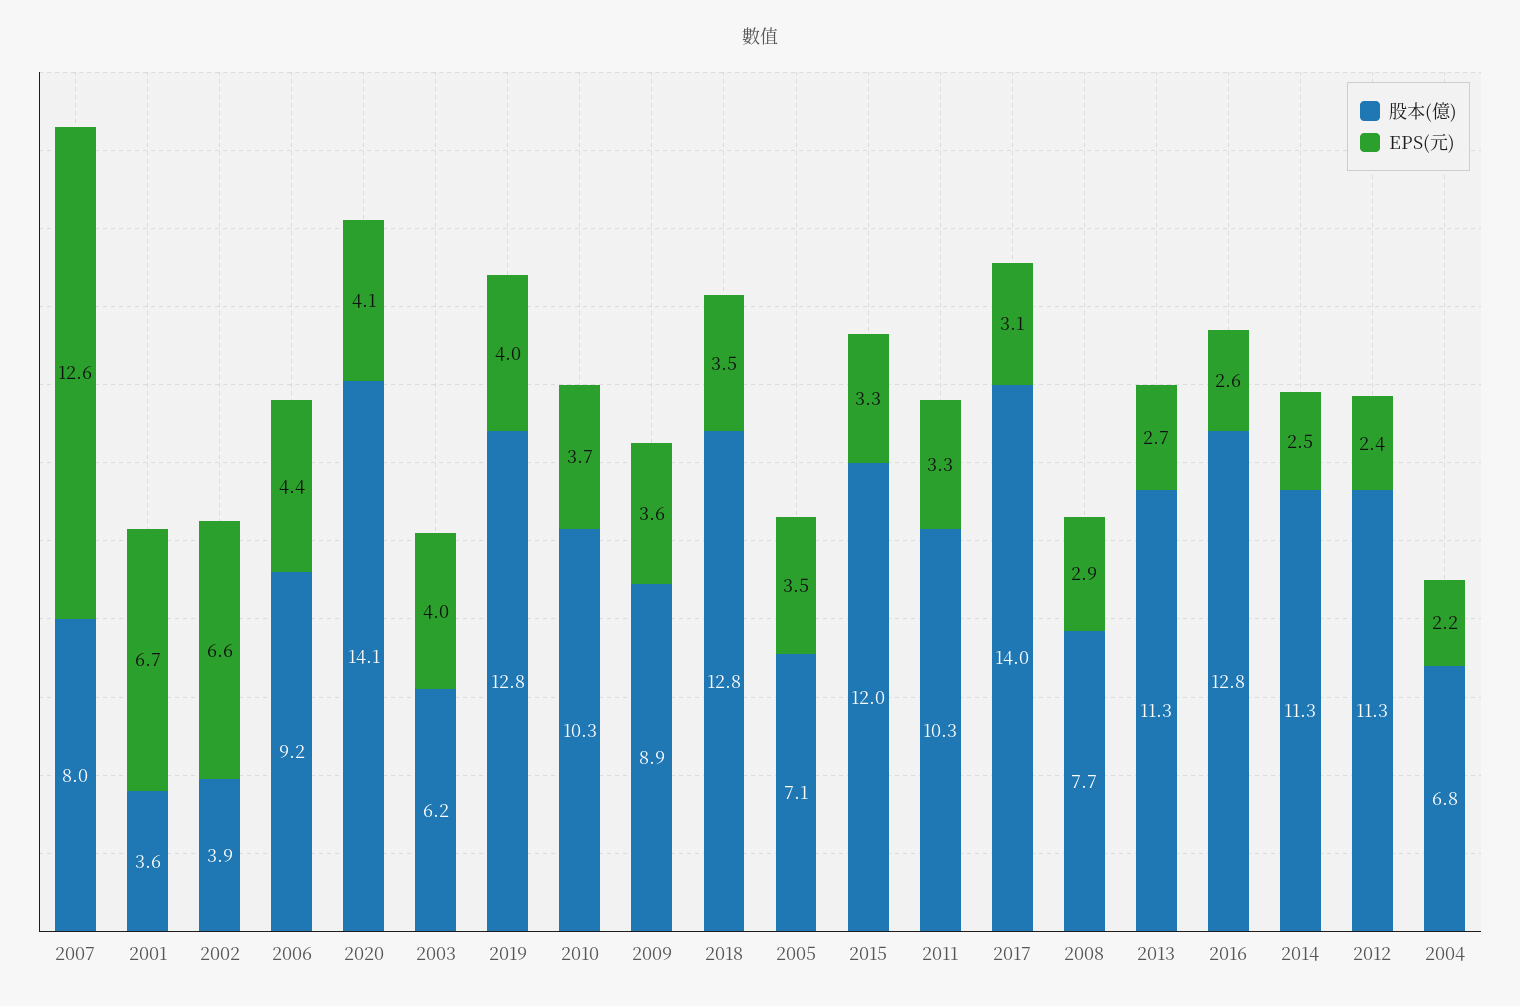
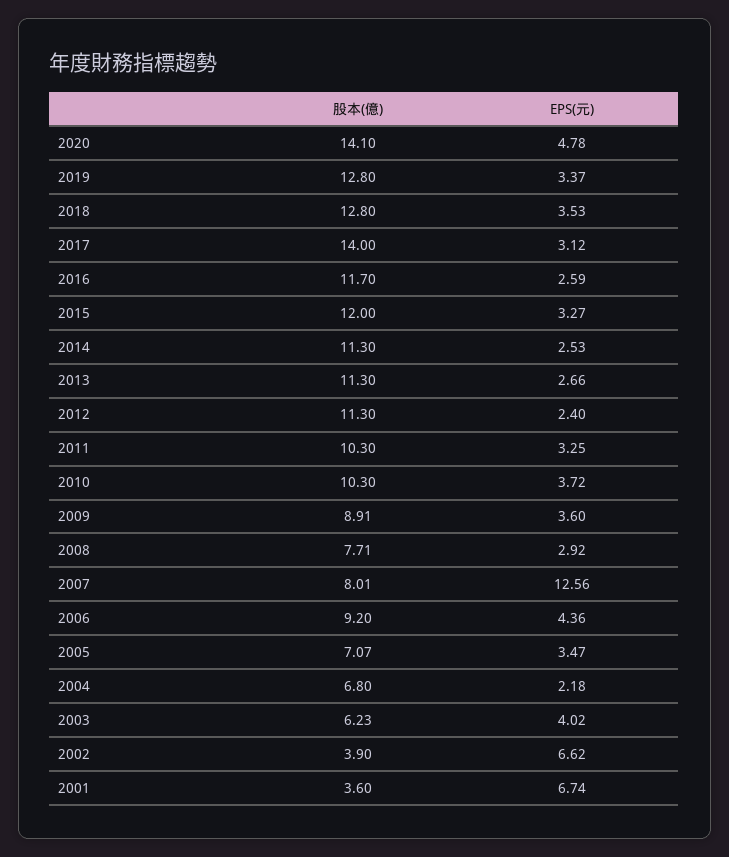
  {
    "股本(億)": {
      "2007": 8.01,
      "2001": 3.6,
      "2002": 3.9,
      "2006": 9.2,
      "2020": 14.1,
      "2003": 6.23,
      "2019": 12.8,
      "2010": 10.3,
      "2009": 8.91,
      "2018": 12.8,
      "2005": 7.07,
      "2015": 12,
      "2011": 10.3,
      "2017": 14,
      "2008": 7.71,
      "2013": 11.3,
-     "2016": 12.8,
+     "2016": 11.7,
      "2014": 11.3,
      "2012": 11.3,
      "2004": 6.8
    },
    "EPS(元)": {
      "2007": 12.56,
      "2001": 6.74,
      "2002": 6.62,
      "2006": 4.36,
-     "2020": 4.1,
+     "2020": 4.78,
      "2003": 4.02,
-     "2019": 4,
+     "2019": 3.37,
      "2010": 3.72,
      "2009": 3.6,
      "2018": 3.53,
      "2005": 3.47,
      "2015": 3.27,
      "2011": 3.25,
      "2017": 3.12,
      "2008": 2.92,
      "2013": 2.66,
      "2016": 2.59,
      "2014": 2.53,
      "2012": 2.4,
      "2004": 2.18
    }
  }

